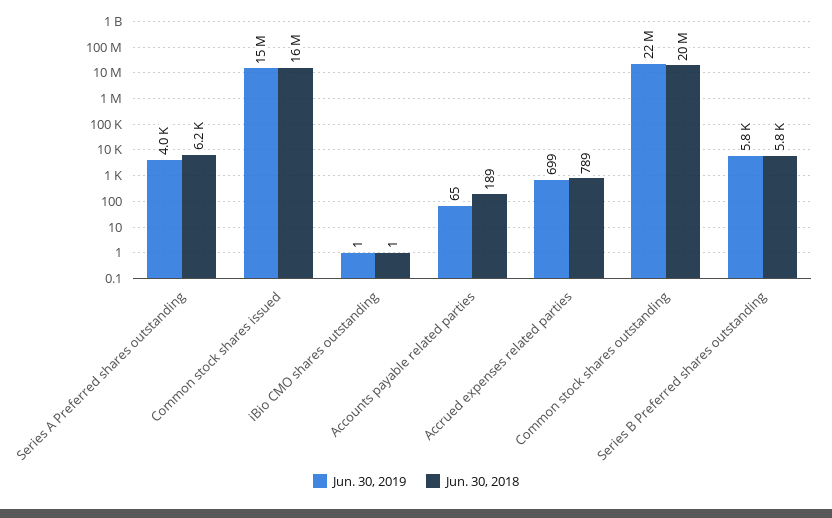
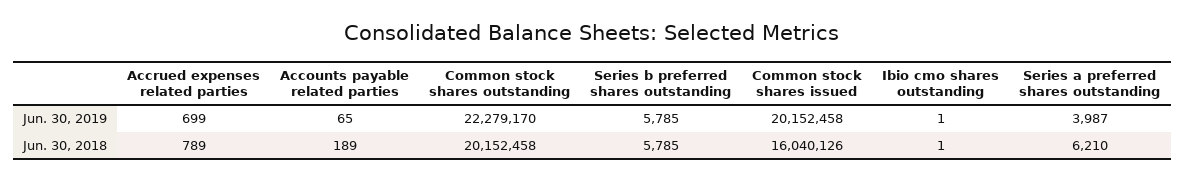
  {
    "Jun. 30, 2019": {
      "Series A Preferred shares outstanding": 3987,
-     "Common stock shares issued": 15000000,
+     "Common stock shares issued": 20152458,
      "iBio CMO shares outstanding": 1,
      "Accounts payable related parties": 65,
      "Accrued expenses related parties": 699,
      "Common stock shares outstanding": 22279170,
      "Series B Preferred shares outstanding": 5785
    },
    "Jun. 30, 2018": {
      "Series A Preferred shares outstanding": 6210,
      "Common stock shares issued": 16040126,
      "iBio CMO shares outstanding": 1,
      "Accounts payable related parties": 189,
      "Accrued expenses related parties": 789,
      "Common stock shares outstanding": 20152458,
      "Series B Preferred shares outstanding": 5785
    }
  }

